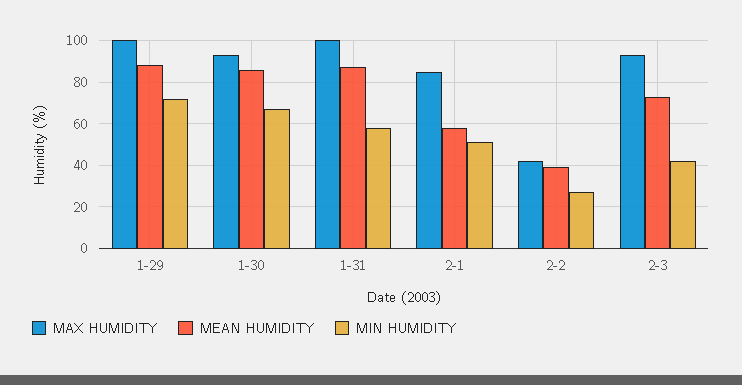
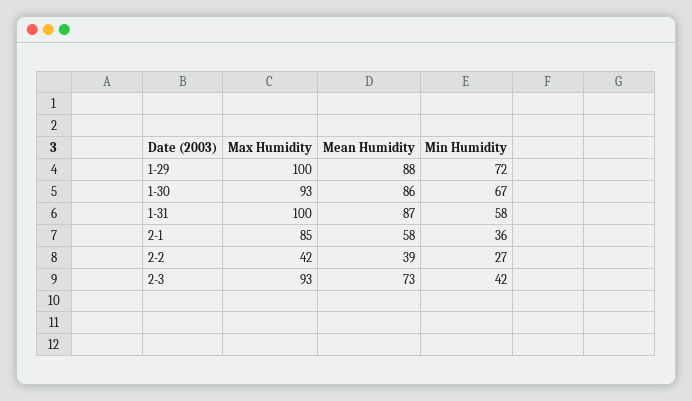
  {
    "MAX HUMIDITY": {
      "1-29": 100,
      "1-30": 93,
      "1-31": 100,
      "2-1": 85,
      "2-2": 42,
      "2-3": 93
    },
    "MEAN HUMIDITY": {
      "1-29": 88,
      "1-30": 86,
      "1-31": 87,
      "2-1": 58,
      "2-2": 39,
      "2-3": 73
    },
    "MIN HUMIDITY": {
      "1-29": 72,
      "1-30": 67,
      "1-31": 58,
-     "2-1": 50,
+     "2-1": 36,
      "2-2": 27,
      "2-3": 42
    }
  }

